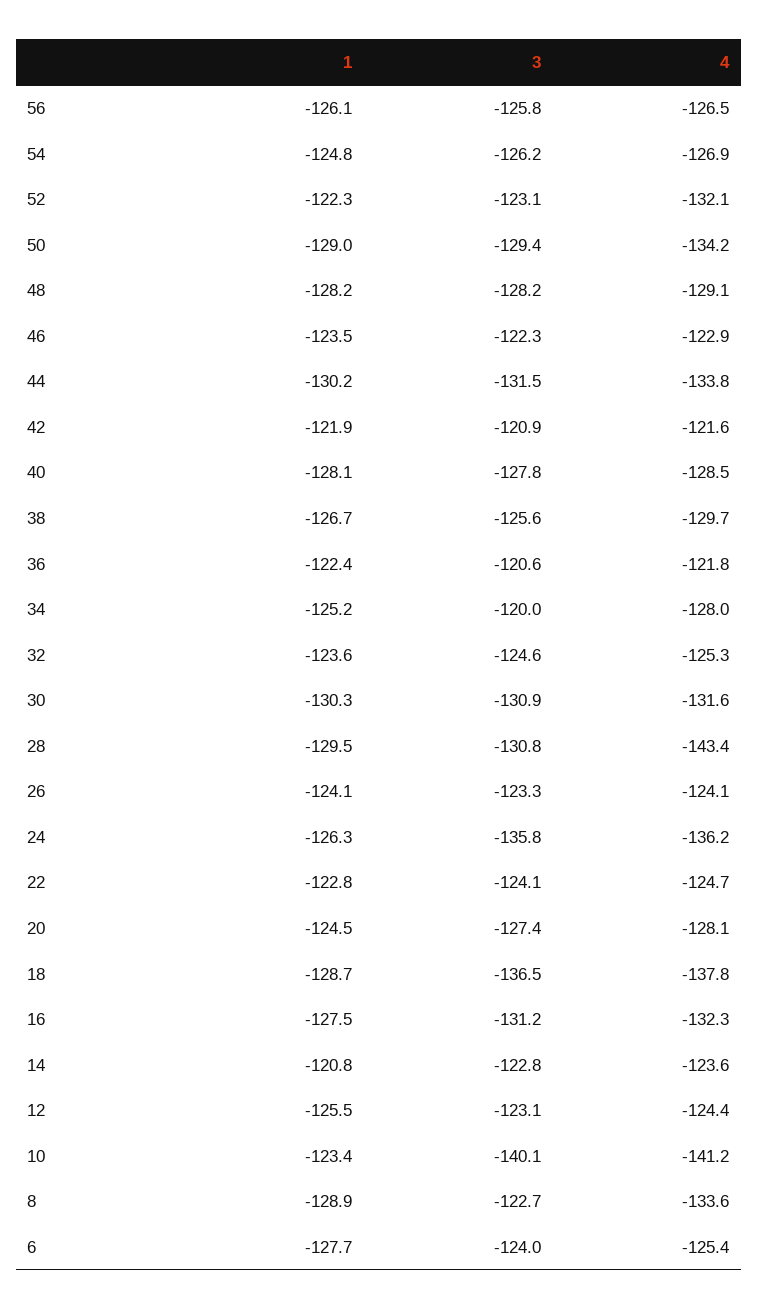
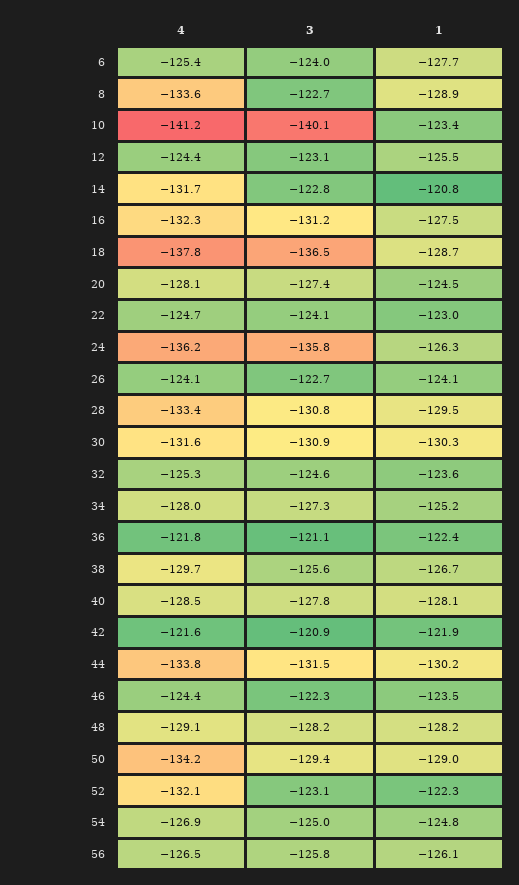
  {
    "1": {
      "56": -126.1,
      "54": -124.8,
      "52": -122.3,
      "50": -129,
      "48": -128.2,
      "46": -123.5,
      "44": -130.2,
      "42": -121.9,
      "40": -128.1,
      "38": -126.7,
      "36": -122.4,
      "34": -125.2,
      "32": -123.6,
      "30": -130.3,
      "28": -129.5,
      "26": -124.1,
      "24": -126.3,
-     "22": -122.8,
+     "22": -123,
      "20": -124.5,
      "18": -128.7,
      "16": -127.5,
      "14": -120.8,
      "12": -125.5,
      "10": -123.4,
      "8": -128.9,
      "6": -127.7
    },
    "3": {
      "56": -125.8,
-     "54": -126.2,
+     "54": -125,
      "52": -123.1,
      "50": -129.4,
      "48": -128.2,
      "46": -122.3,
      "44": -131.5,
      "42": -120.9,
      "40": -127.8,
      "38": -125.6,
-     "36": -120.6,
+     "36": -121.1,
-     "34": -120,
+     "34": -127.3,
      "32": -124.6,
      "30": -130.9,
      "28": -130.8,
-     "26": -123.3,
+     "26": -122.7,
      "24": -135.8,
      "22": -124.1,
      "20": -127.4,
      "18": -136.5,
      "16": -131.2,
      "14": -122.8,
      "12": -123.1,
      "10": -140.1,
      "8": -122.7,
      "6": -124
    },
    "4": {
      "56": -126.5,
      "54": -126.9,
      "52": -132.1,
      "50": -134.2,
      "48": -129.1,
-     "46": -122.9,
+     "46": -124.4,
      "44": -133.8,
      "42": -121.6,
      "40": -128.5,
      "38": -129.7,
      "36": -121.8,
      "34": -128,
      "32": -125.3,
      "30": -131.6,
-     "28": -143.4,
+     "28": -133.4,
      "26": -124.1,
      "24": -136.2,
      "22": -124.7,
      "20": -128.1,
      "18": -137.8,
      "16": -132.3,
-     "14": -123.6,
+     "14": -131.7,
      "12": -124.4,
      "10": -141.2,
      "8": -133.6,
      "6": -125.4
    }
  }

